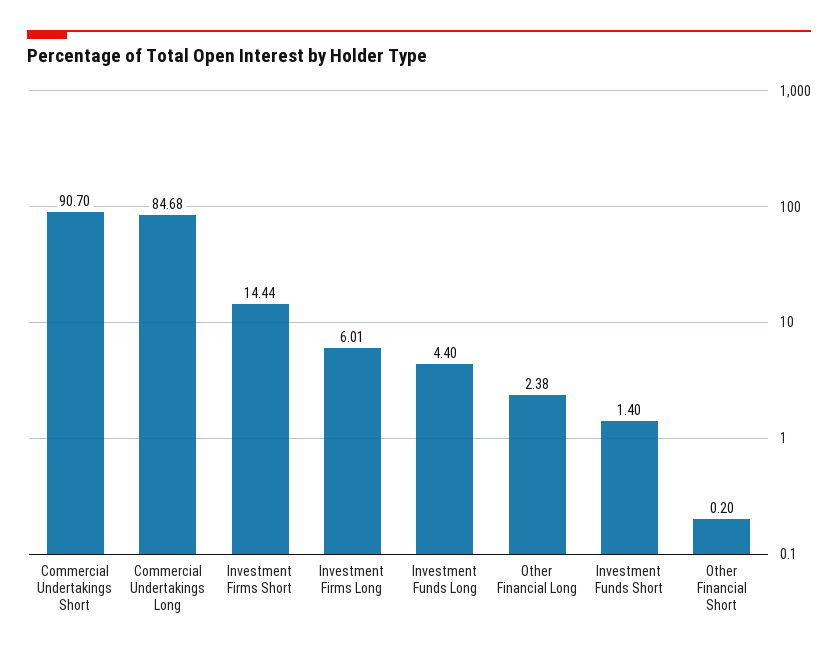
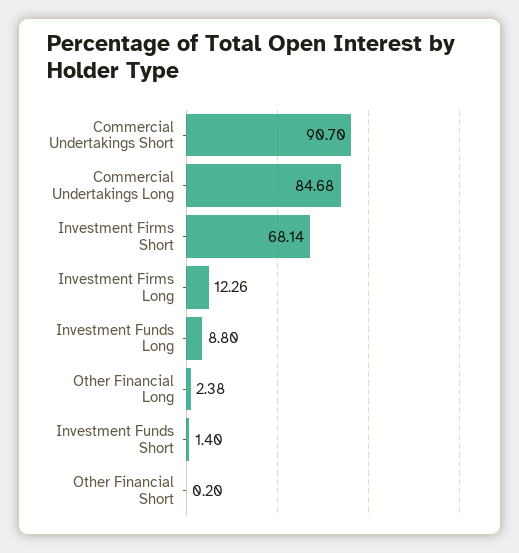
  {
    "Commercial Undertakings Short": 90.7,
    "Commercial Undertakings Long": 84.68,
-   "Investment Firms Short": 14.44,
+   "Investment Firms Short": 68.14,
-   "Investment Firms Long": 6.01,
+   "Investment Firms Long": 12.26,
-   "Investment Funds Long": 4.4,
+   "Investment Funds Long": 8.8,
    "Other Financial Long": 2.38,
    "Investment Funds Short": 1.4,
    "Other Financial Short": 0.2
  }

